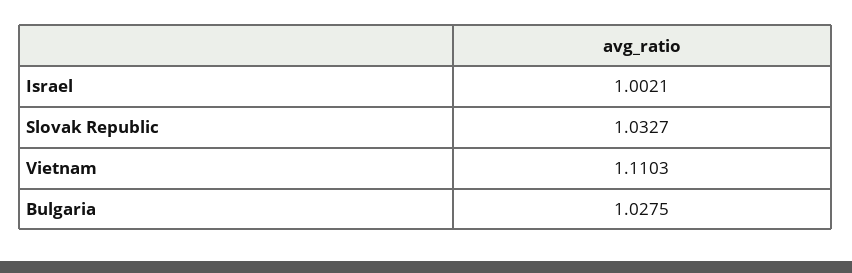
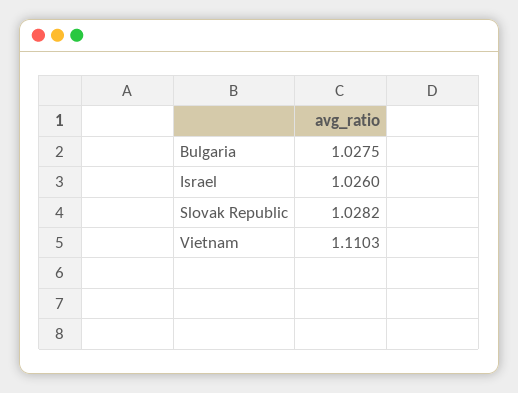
  {
-   "Israel": 1.0021,
+   "Israel": 1.026,
-   "Slovak Republic": 1.0327,
+   "Slovak Republic": 1.0282,
    "Vietnam": 1.1103,
    "Bulgaria": 1.0275
  }

